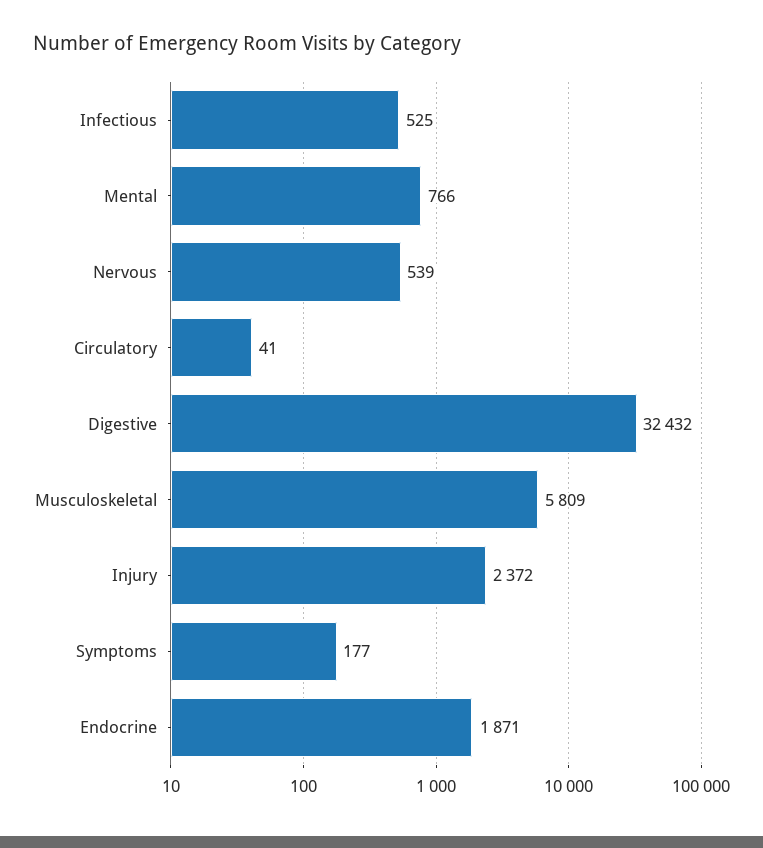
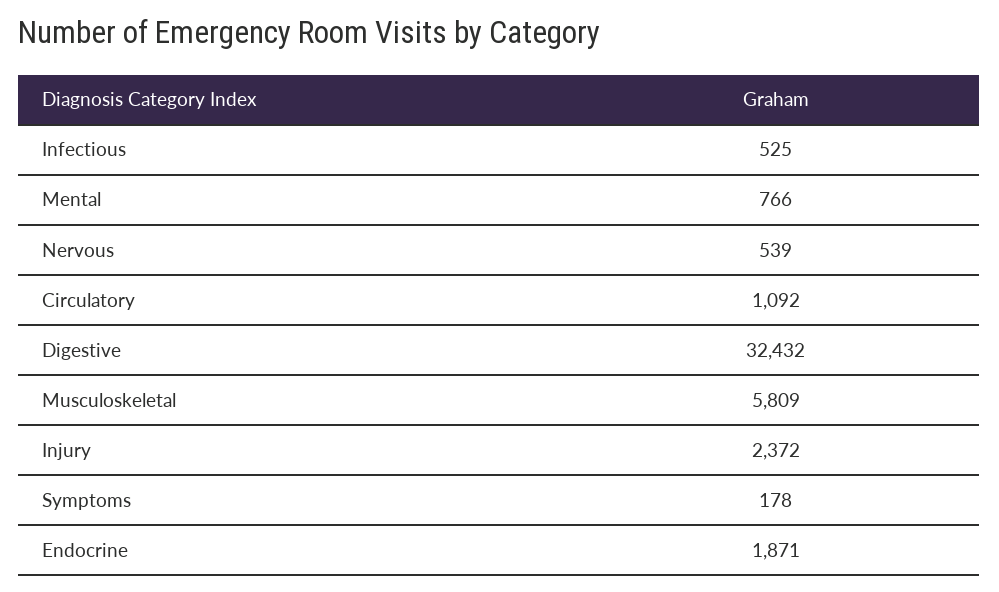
  {
    "Infectious": 525,
    "Mental": 766,
    "Nervous": 539,
-   "Circulatory": 41,
+   "Circulatory": 1092,
    "Digestive": 32432,
    "Musculoskeletal": 5809,
    "Injury": 2372,
-   "Symptoms": 177,
+   "Symptoms": 178,
    "Endocrine": 1871
  }

